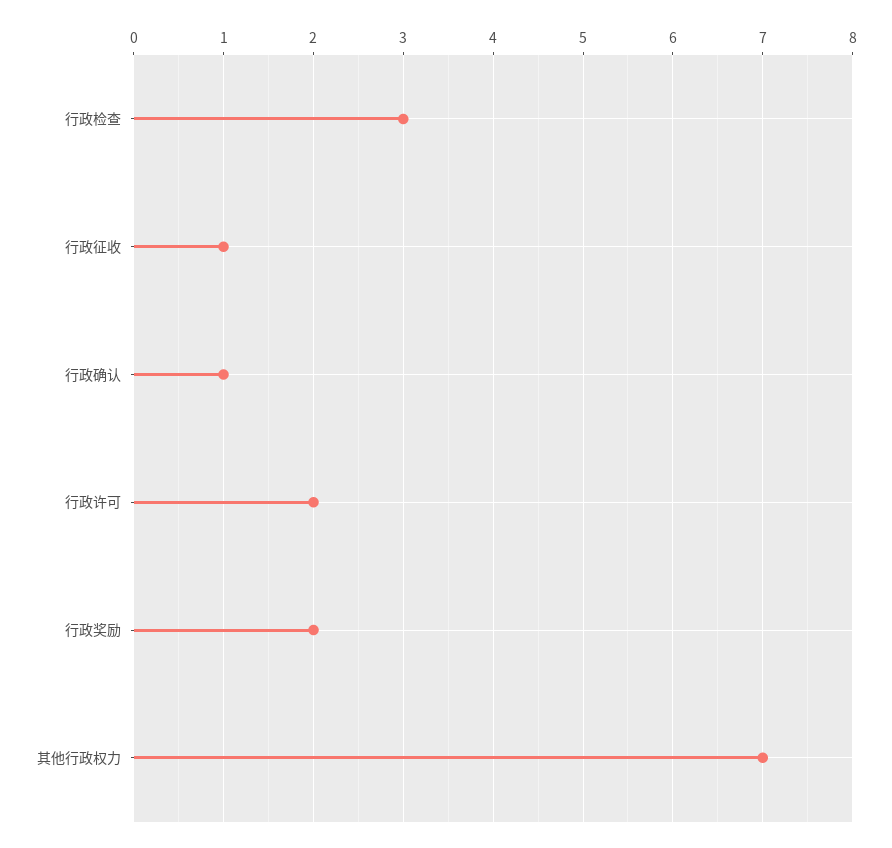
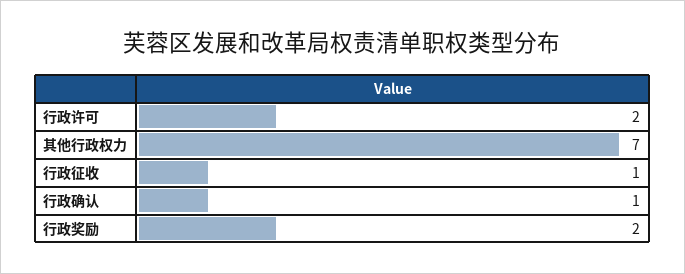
  {
-   "行政检查": 3,
    "行政征收": 1,
    "行政确认": 1,
    "行政许可": 2,
    "行政奖励": 2,
    "其他行政权力": 7
  }

